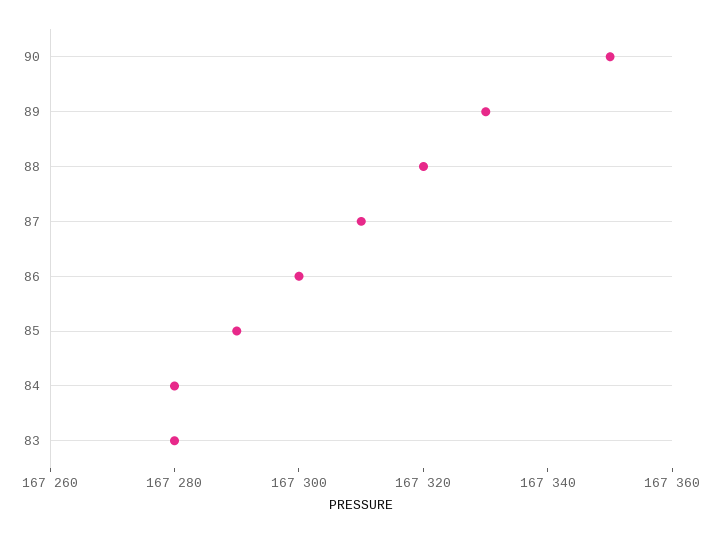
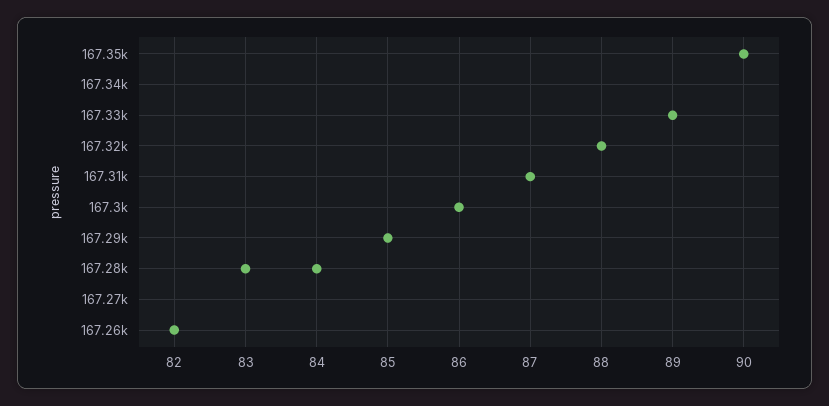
  {
    "90": 167350,
    "89": 167330,
    "88": 167320,
    "87": 167310,
    "86": 167300,
    "85": 167290,
    "84": 167280,
-   "83": 167280
+   "83": 167280,
+   "82": 167260
  }

